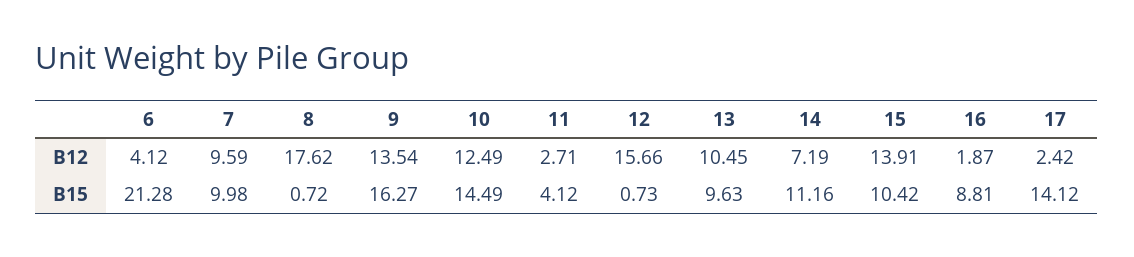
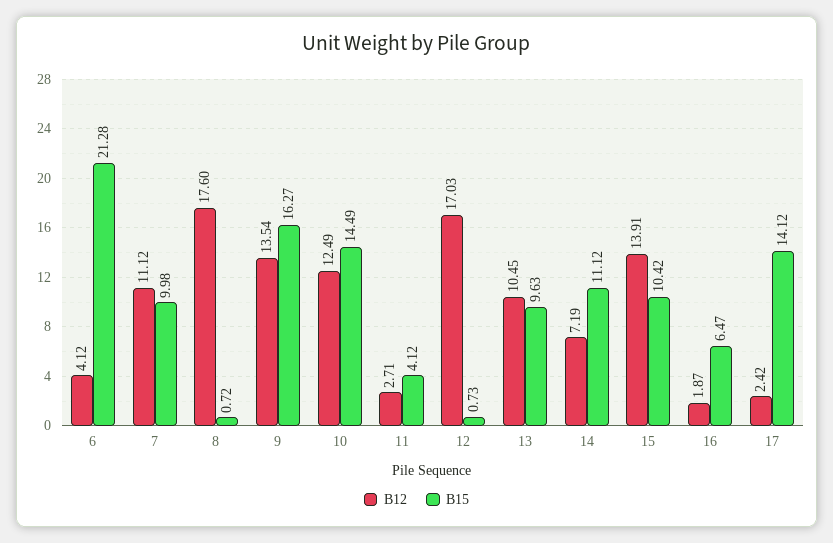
  {
    "B12": {
      "6": 4.12,
-     "7": 9.59,
+     "7": 11.12,
-     "8": 17.62,
+     "8": 17.6,
      "9": 13.54,
      "10": 12.49,
      "11": 2.71,
-     "12": 15.66,
+     "12": 17.03,
      "13": 10.45,
      "14": 7.19,
      "15": 13.91,
      "16": 1.87,
      "17": 2.42
    },
    "B15": {
      "6": 21.28,
      "7": 9.98,
      "8": 0.72,
      "9": 16.27,
      "10": 14.49,
      "11": 4.12,
      "12": 0.73,
      "13": 9.63,
-     "14": 11.16,
+     "14": 11.12,
      "15": 10.42,
-     "16": 8.81,
+     "16": 6.47,
      "17": 14.12
    }
  }

